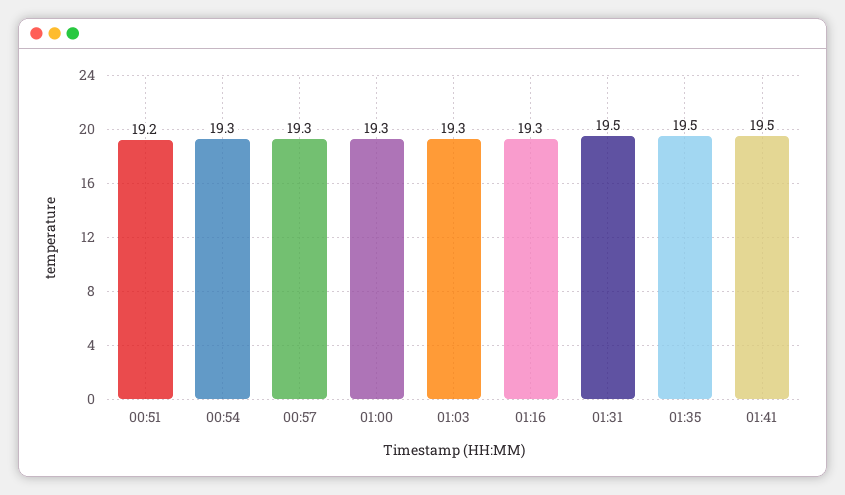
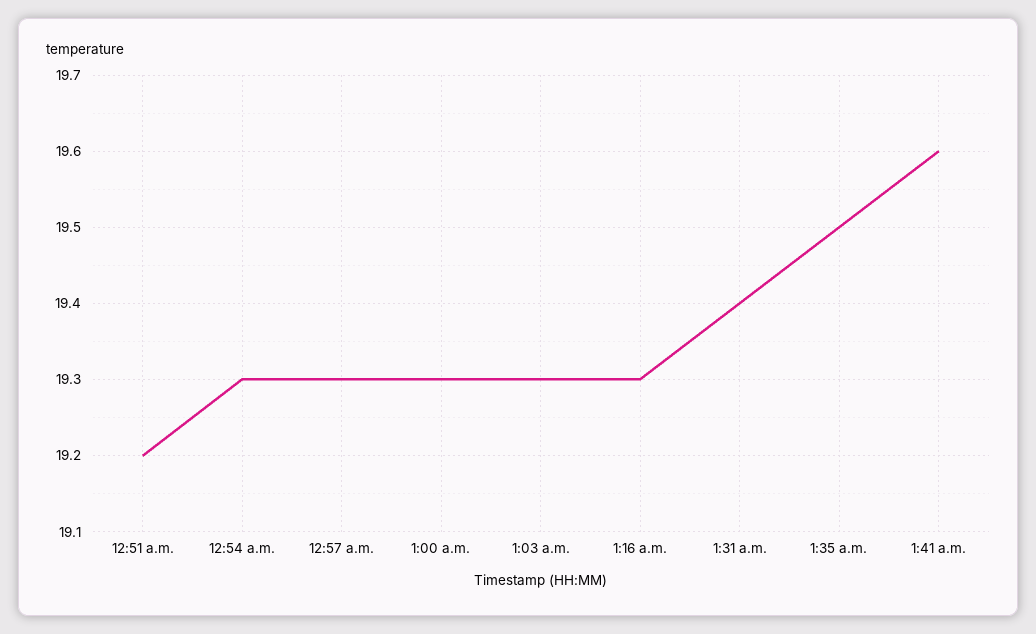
  {
    "00:51": 19.2,
    "00:54": 19.3,
    "00:57": 19.3,
    "01:00": 19.3,
    "01:03": 19.3,
    "01:16": 19.3,
-   "01:31": 19.5,
+   "01:31": 19.4,
    "01:35": 19.5,
-   "01:41": 19.5
+   "01:41": 19.6
  }

